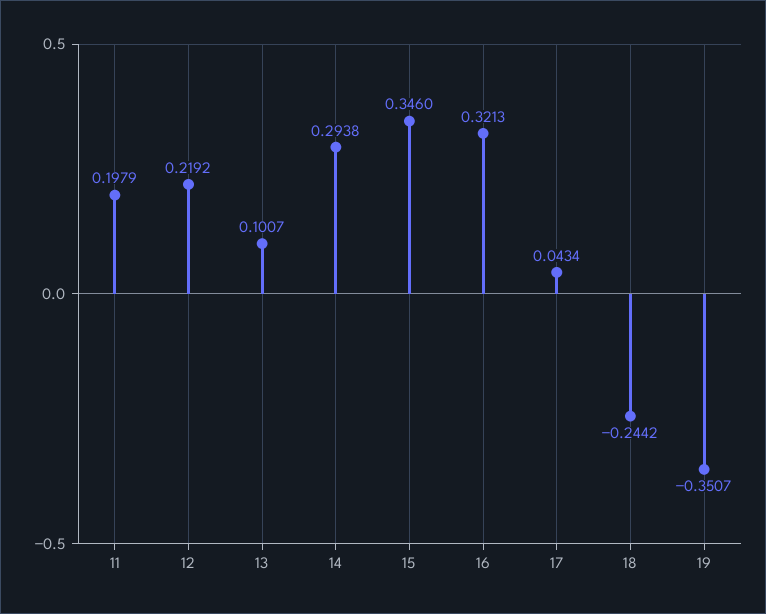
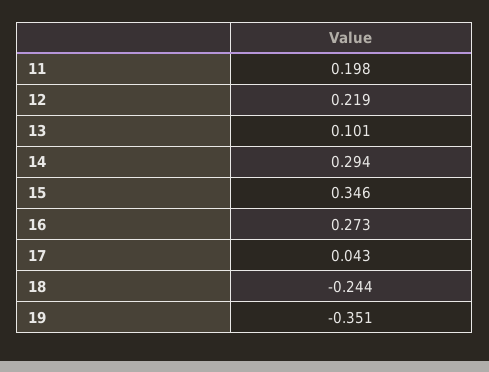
  {
    "11": 0.1979,
    "12": 0.2192,
    "13": 0.1007,
    "14": 0.2938,
    "15": 0.346,
-   "16": 0.3213,
+   "16": 0.273,
    "17": 0.0434,
    "18": -0.2442,
    "19": -0.3507
  }

